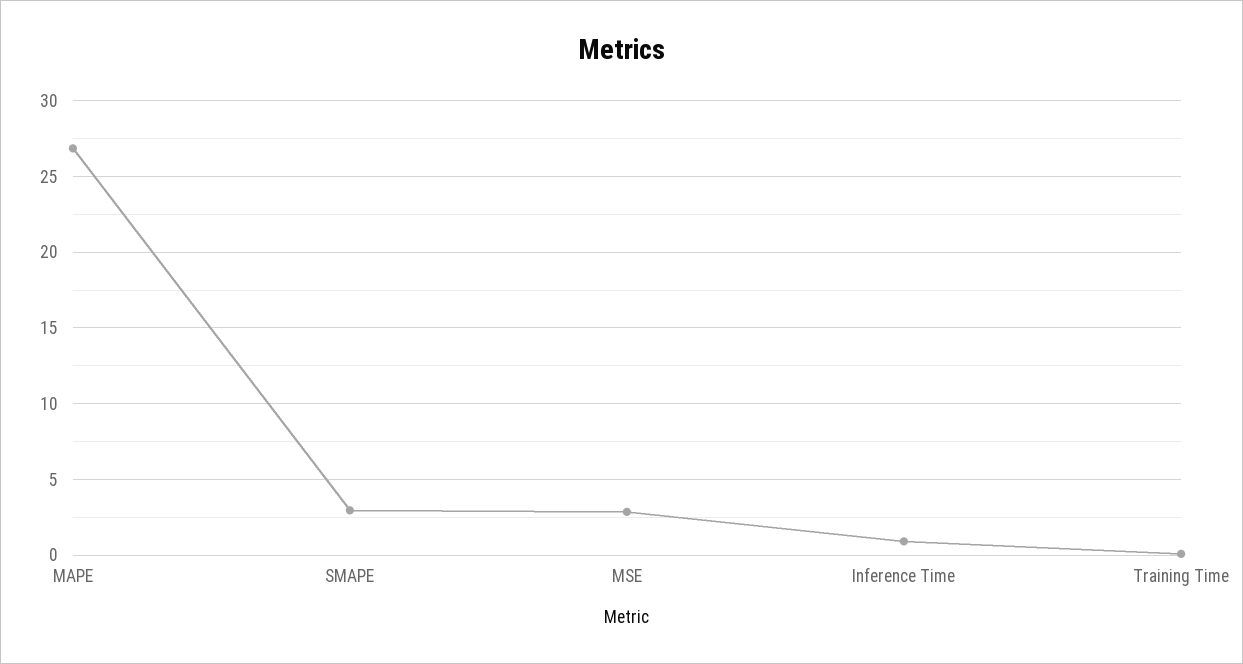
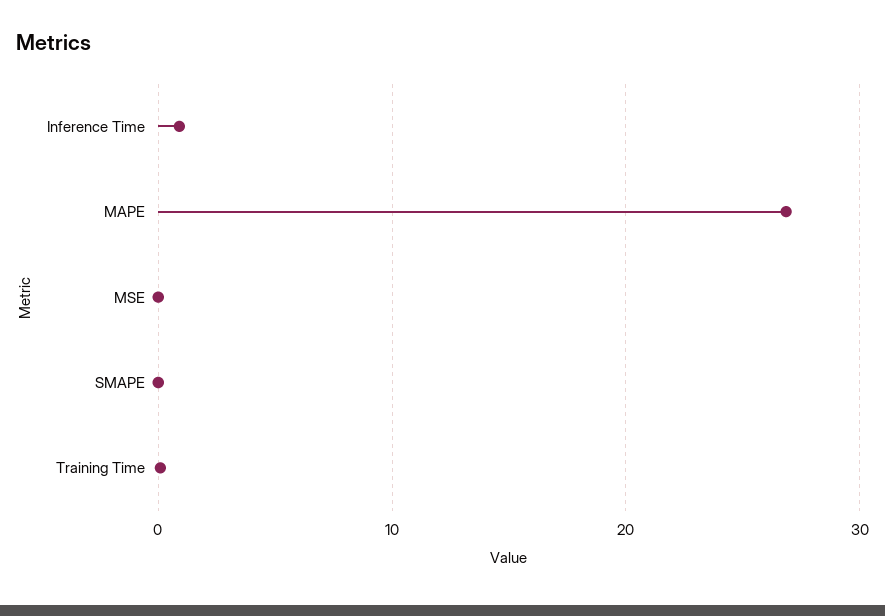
  {
    "MAPE": 27,
-   "SMAPE": 3,
+   "SMAPE": 0,
-   "MSE": 3,
+   "MSE": 0,
    "Inference Time": 1,
    "Training Time": 0
  }

